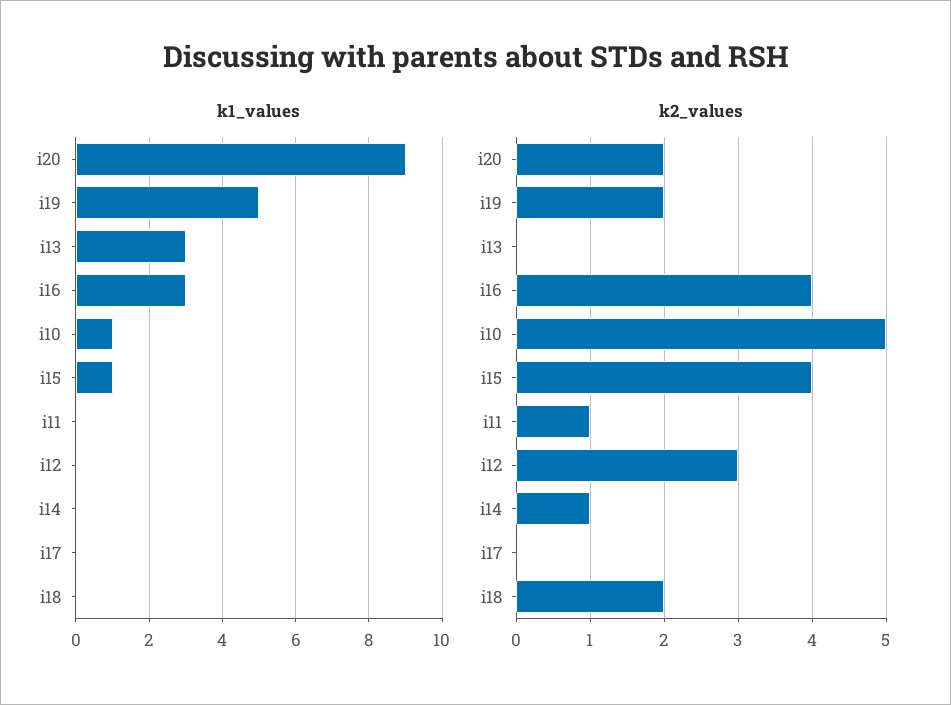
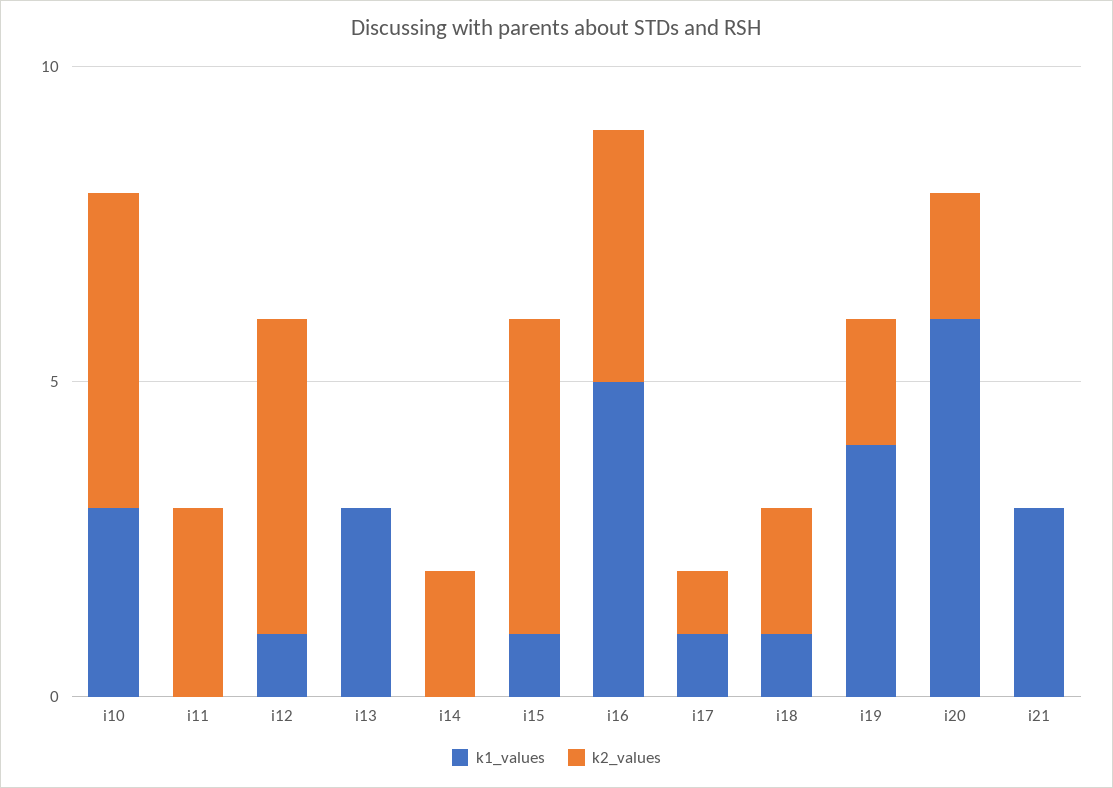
  {
    "k1_values": {
-     "i20": 9,
+     "i20": 6,
-     "i19": 5,
+     "i19": 4,
      "i13": 3,
-     "i16": 3,
+     "i16": 5,
-     "i10": 1,
+     "i10": 3,
      "i15": 1,
      "i11": 0,
-     "i12": 0,
+     "i12": 1,
      "i14": 0,
-     "i17": 0,
+     "i17": 1,
-     "i18": 0
+     "i18": 1,
+     "i21": 3
    },
    "k2_values": {
      "i20": 2,
      "i19": 2,
      "i13": 0,
      "i16": 4,
      "i10": 5,
-     "i15": 4,
+     "i15": 5,
-     "i11": 1,
+     "i11": 3,
-     "i12": 3,
+     "i12": 5,
-     "i14": 1,
+     "i14": 2,
-     "i17": 0,
+     "i17": 1,
-     "i18": 2
+     "i18": 2,
+     "i21": 0
    }
  }

